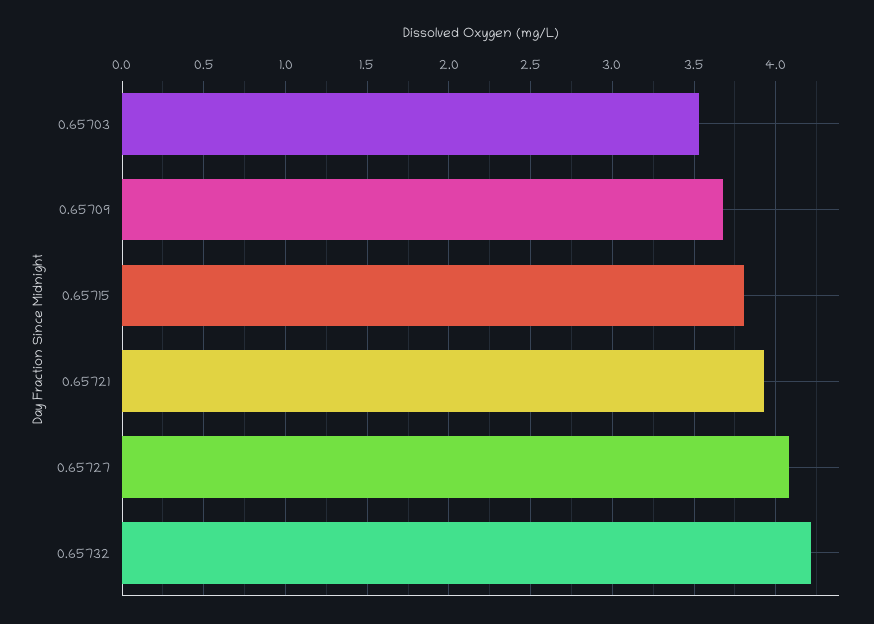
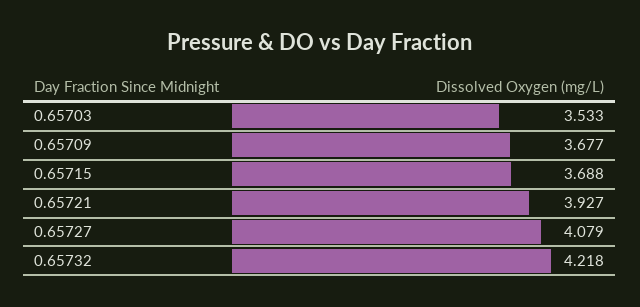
  {
    "0.65703": 3.533,
    "0.65709": 3.677,
-   "0.65715": 3.8,
+   "0.65715": 3.688,
    "0.65721": 3.927,
    "0.65727": 4.079,
    "0.65732": 4.218
  }

